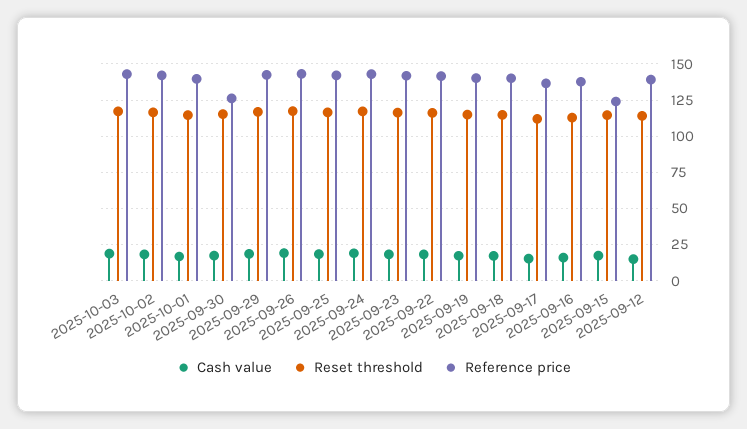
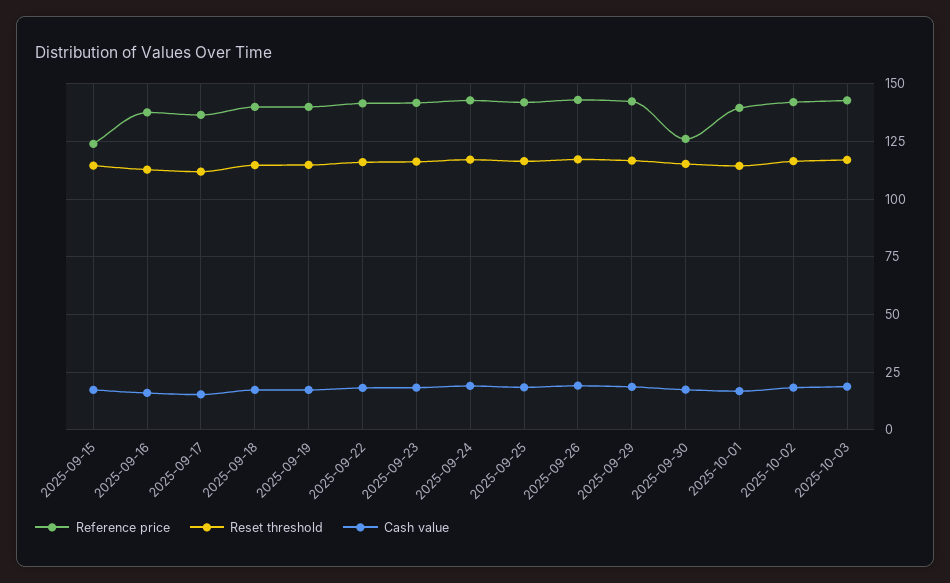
  {
    "Cash value": {
      "2025-10-03": 20,
      "2025-10-02": 20,
      "2025-10-01": 15,
      "2025-09-30": 15,
      "2025-09-29": 20,
      "2025-09-26": 20,
      "2025-09-25": 20,
      "2025-09-24": 20,
      "2025-09-23": 20,
      "2025-09-22": 20,
      "2025-09-19": 15,
      "2025-09-18": 15,
      "2025-09-17": 15,
      "2025-09-16": 15,
-     "2025-09-15": 15,
+     "2025-09-15": 15
-     "2025-09-12": 15
    },
    "Reset threshold": {
      "2025-10-03": 115,
      "2025-10-02": 115,
      "2025-10-01": 115,
      "2025-09-30": 115,
      "2025-09-29": 115,
      "2025-09-26": 115,
      "2025-09-25": 115,
      "2025-09-24": 115,
      "2025-09-23": 115,
      "2025-09-22": 115,
      "2025-09-19": 115,
      "2025-09-18": 115,
      "2025-09-17": 110,
      "2025-09-16": 115,
-     "2025-09-15": 115,
+     "2025-09-15": 115
-     "2025-09-12": 115
    },
    "Reference price": {
      "2025-10-03": 145,
      "2025-10-02": 140,
      "2025-10-01": 140,
      "2025-09-30": 125,
      "2025-09-29": 140,
      "2025-09-26": 145,
      "2025-09-25": 140,
      "2025-09-24": 145,
      "2025-09-23": 140,
      "2025-09-22": 140,
      "2025-09-19": 140,
      "2025-09-18": 140,
      "2025-09-17": 135,
      "2025-09-16": 140,
-     "2025-09-15": 125,
+     "2025-09-15": 125
-     "2025-09-12": 140
    }
  }

